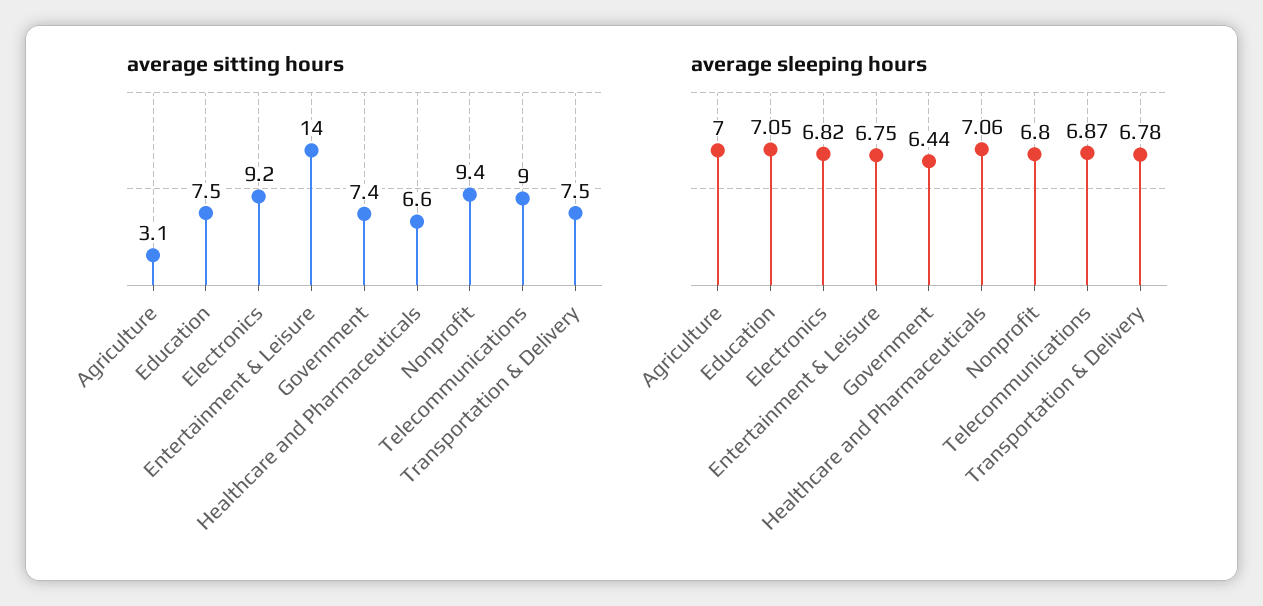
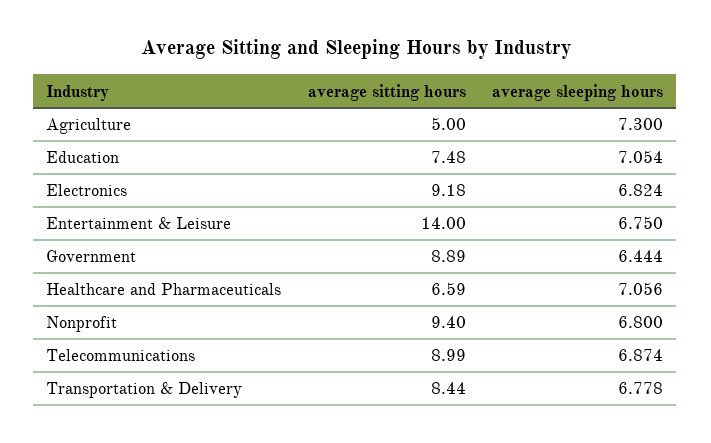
  {
    "average sitting hours": {
-     "Agriculture": 3.1,
+     "Agriculture": 5,
      "Education": 7.48,
      "Electronics": 9.18,
      "Entertainment & Leisure": 14,
-     "Government": 7.4,
+     "Government": 8.89,
      "Healthcare and Pharmaceuticals": 6.59,
      "Nonprofit": 9.4,
      "Telecommunications": 8.99,
-     "Transportation & Delivery": 7.5
+     "Transportation & Delivery": 8.44
    },
    "average sleeping hours": {
-     "Agriculture": 7,
+     "Agriculture": 7.3,
      "Education": 7.054,
      "Electronics": 6.824,
      "Entertainment & Leisure": 6.75,
      "Government": 6.444,
      "Healthcare and Pharmaceuticals": 7.056,
      "Nonprofit": 6.8,
      "Telecommunications": 6.874,
      "Transportation & Delivery": 6.778
    }
  }

